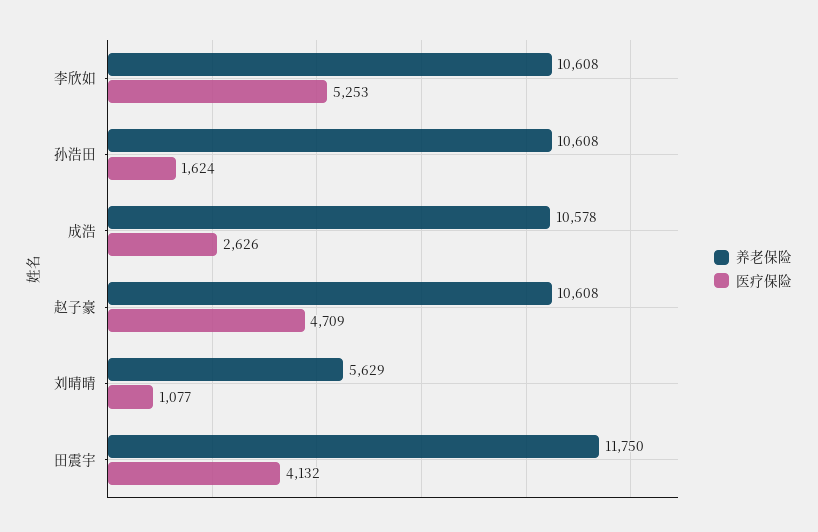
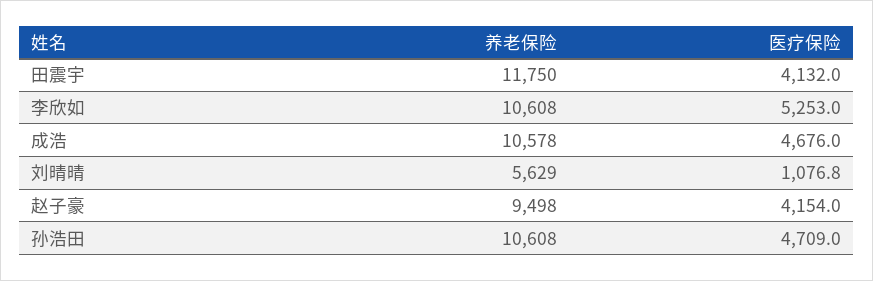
  {
    "养老保险": {
      "李欣如": 10608,
      "孙浩田": 10608,
      "成浩": 10578,
-     "赵子豪": 10608,
+     "赵子豪": 9498,
      "刘晴晴": 5629,
      "田震宇": 11750
    },
    "医疗保险": {
      "李欣如": 5253,
-     "孙浩田": 1624,
+     "孙浩田": 4709,
-     "成浩": 2626,
+     "成浩": 4676,
-     "赵子豪": 4709,
+     "赵子豪": 4154,
      "刘晴晴": 1076.8,
      "田震宇": 4132
    }
  }

